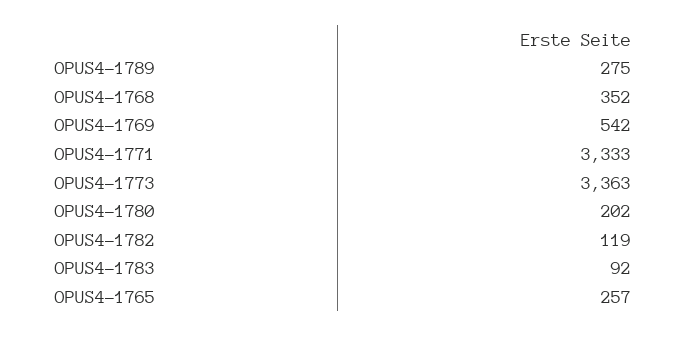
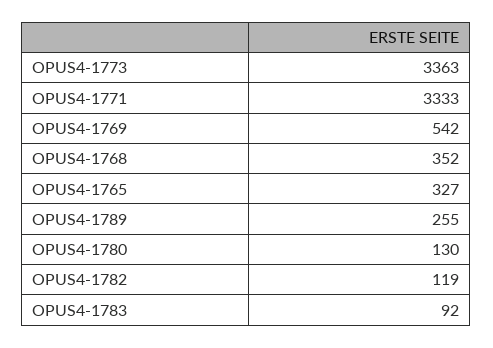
  {
-   "OPUS4-1789": 275,
+   "OPUS4-1789": 255,
    "OPUS4-1768": 352,
    "OPUS4-1769": 542,
    "OPUS4-1771": 3333,
    "OPUS4-1773": 3363,
-   "OPUS4-1780": 202,
+   "OPUS4-1780": 130,
    "OPUS4-1782": 119,
    "OPUS4-1783": 92,
-   "OPUS4-1765": 257
+   "OPUS4-1765": 327
  }

